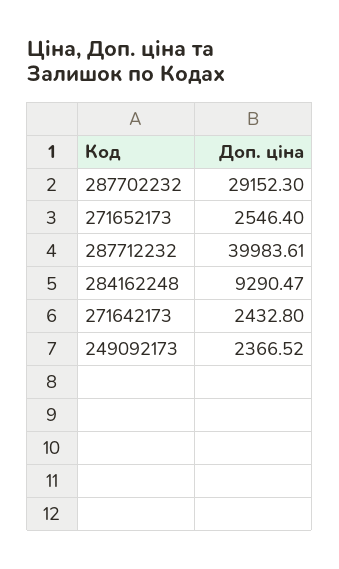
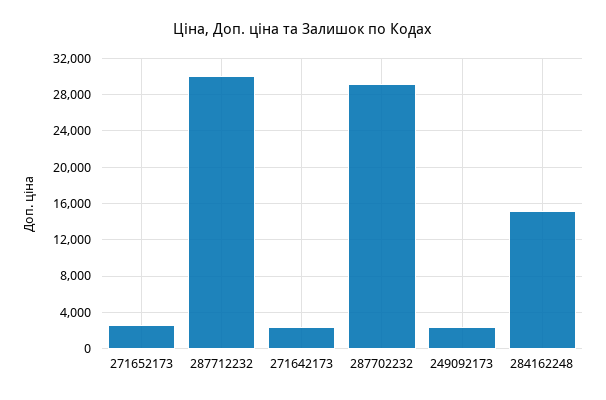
  {
    "287702232": 29152.3,
    "271652173": 2546.4,
-   "287712232": 39983.61,
+   "287712232": 30000,
-   "284162248": 9290.47,
+   "284162248": 15000,
    "271642173": 2432.8,
    "249092173": 2366.52
  }

